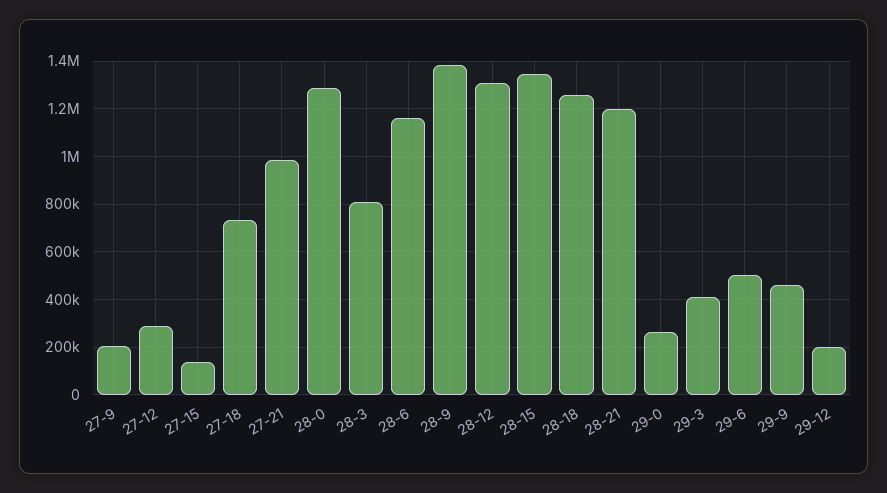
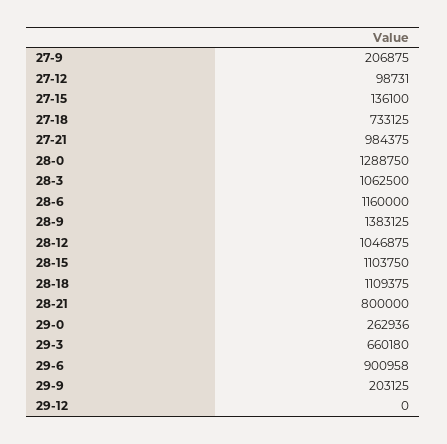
  {
    "27-9": 206875,
-   "27-12": 300000,
+   "27-12": 98731,
    "27-15": 136100,
    "27-18": 733125,
    "27-21": 984375,
    "28-0": 1288750,
-   "28-3": 800000,
+   "28-3": 1062500,
    "28-6": 1160000,
    "28-9": 1383125,
-   "28-12": 1300000,
+   "28-12": 1046875,
-   "28-15": 1350000,
+   "28-15": 1103750,
-   "28-18": 1250000,
+   "28-18": 1109375,
-   "28-21": 1200000,
+   "28-21": 800000,
    "29-0": 262936,
-   "29-3": 400000,
+   "29-3": 660180,
-   "29-6": 500000,
+   "29-6": 900958,
-   "29-9": 450000,
+   "29-9": 203125,
-   "29-12": 200000
+   "29-12": 0
  }

